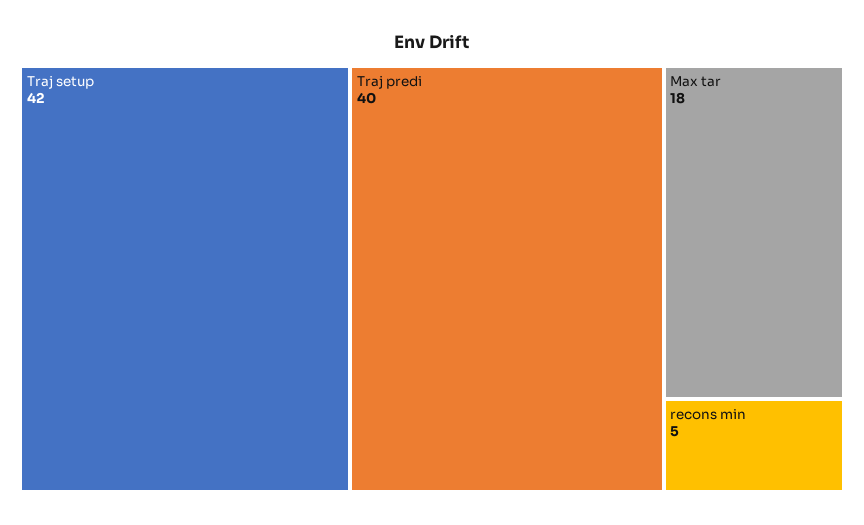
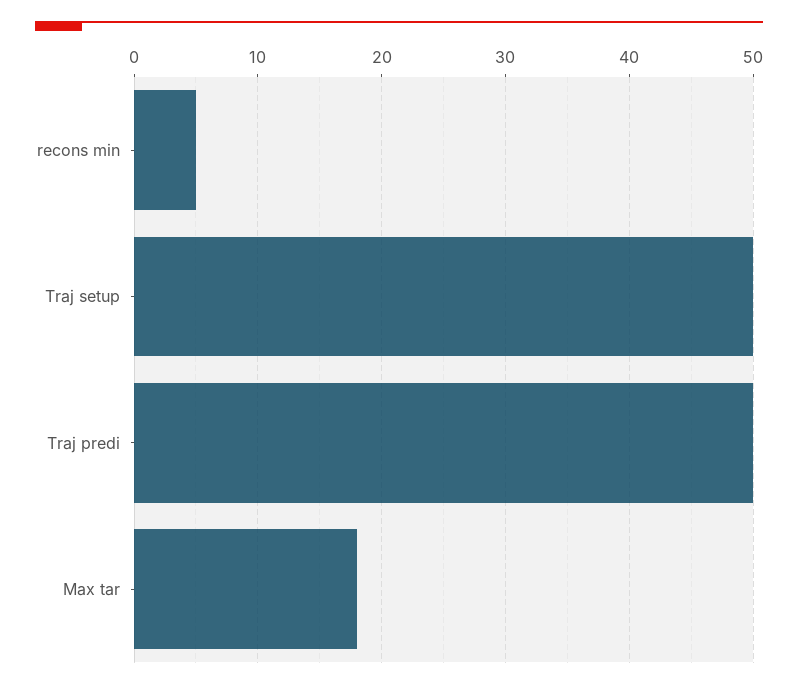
  {
-   "Traj setup": 42,
+   "Traj setup": 50,
-   "Traj predi": 40,
+   "Traj predi": 50,
    "Max tar": 18,
    "recons min": 5
  }

